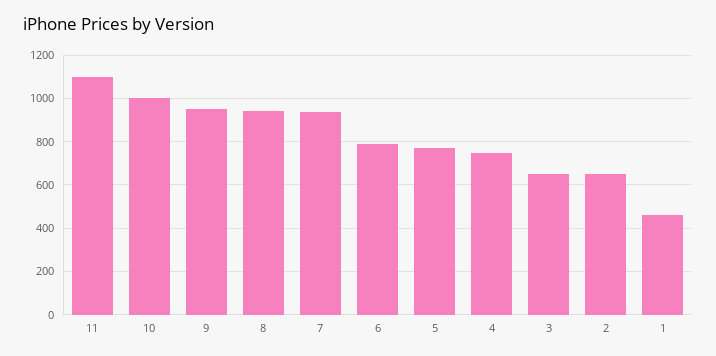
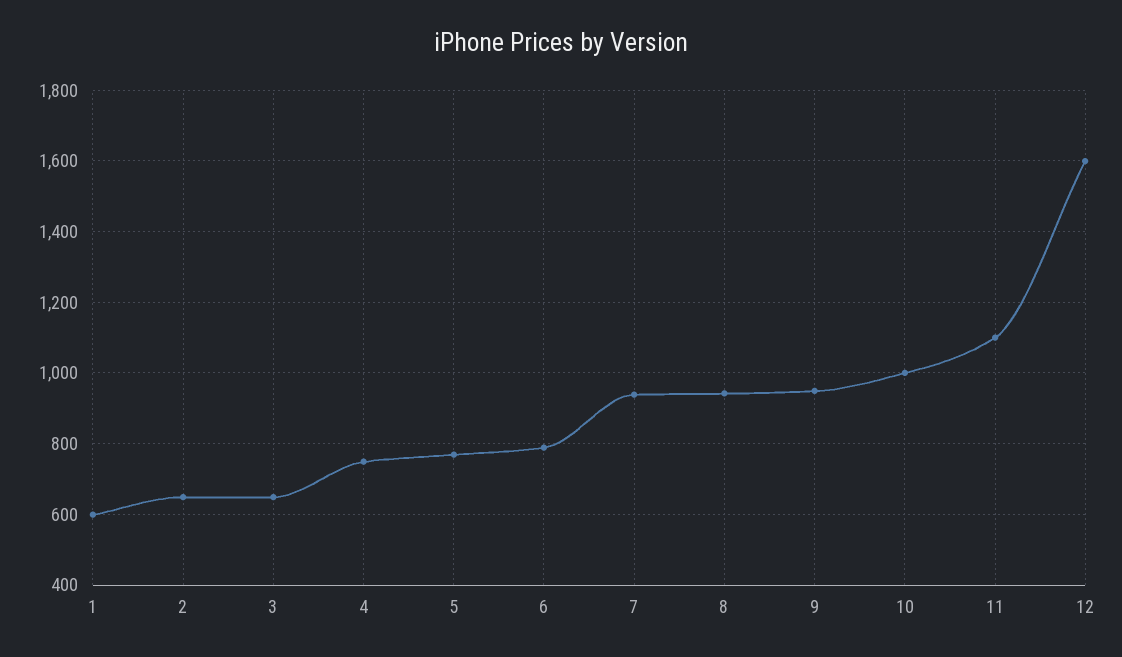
  {
    "11": 1100,
    "10": 1000,
    "9": 940,
    "8": 940,
    "7": 940,
    "6": 780,
    "5": 760,
    "4": 740,
    "3": 640,
    "2": 640,
-   "1": 450
+   "1": 600,
+   "12": 1600
  }

